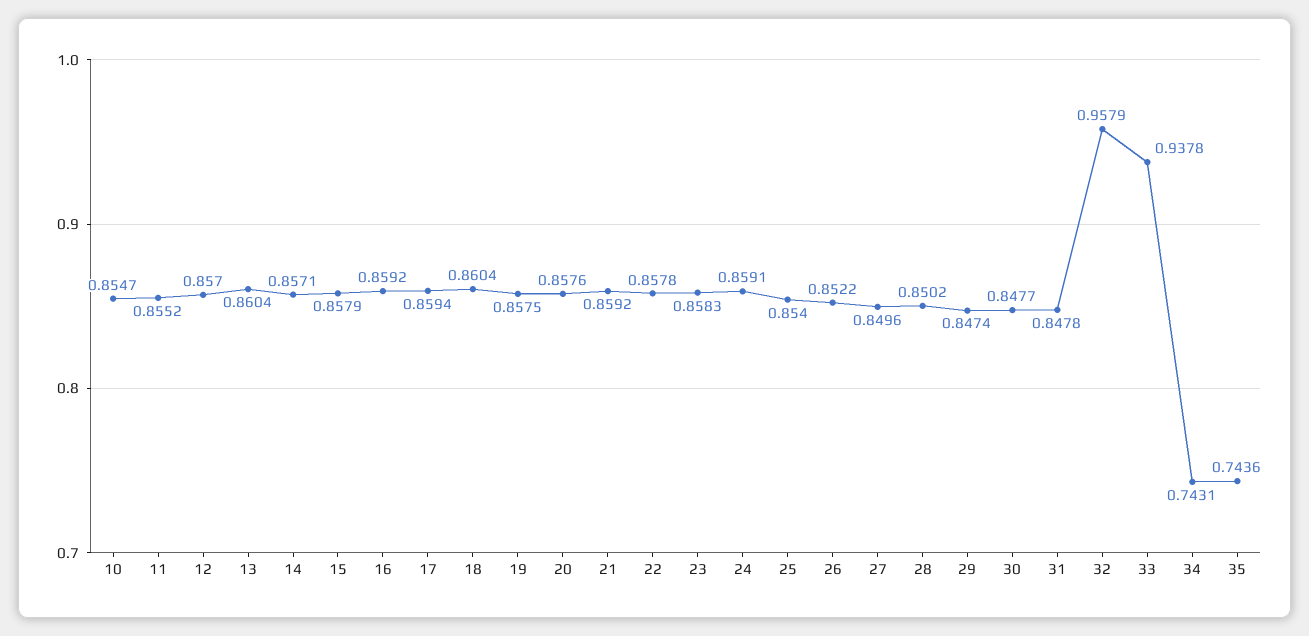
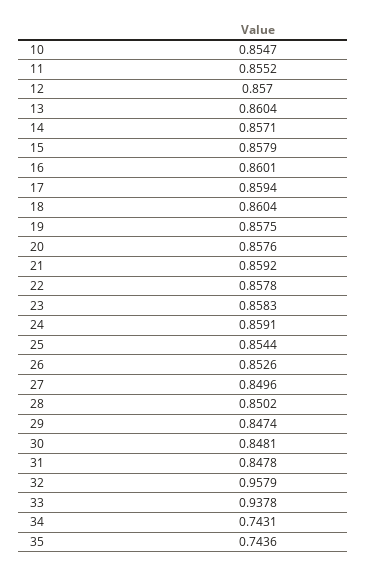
  {
    "10": 0.8547,
    "11": 0.8552,
    "12": 0.857,
    "13": 0.8604,
    "14": 0.8571,
    "15": 0.8579,
-   "16": 0.8592,
+   "16": 0.8601,
    "17": 0.8594,
    "18": 0.8604,
    "19": 0.8575,
    "20": 0.8576,
    "21": 0.8592,
    "22": 0.8578,
    "23": 0.8583,
    "24": 0.8591,
-   "25": 0.854,
+   "25": 0.8544,
-   "26": 0.8522,
+   "26": 0.8526,
    "27": 0.8496,
    "28": 0.8502,
    "29": 0.8474,
-   "30": 0.8477,
+   "30": 0.8481,
    "31": 0.8478,
    "32": 0.9579,
    "33": 0.9378,
    "34": 0.7431,
    "35": 0.7436
  }

